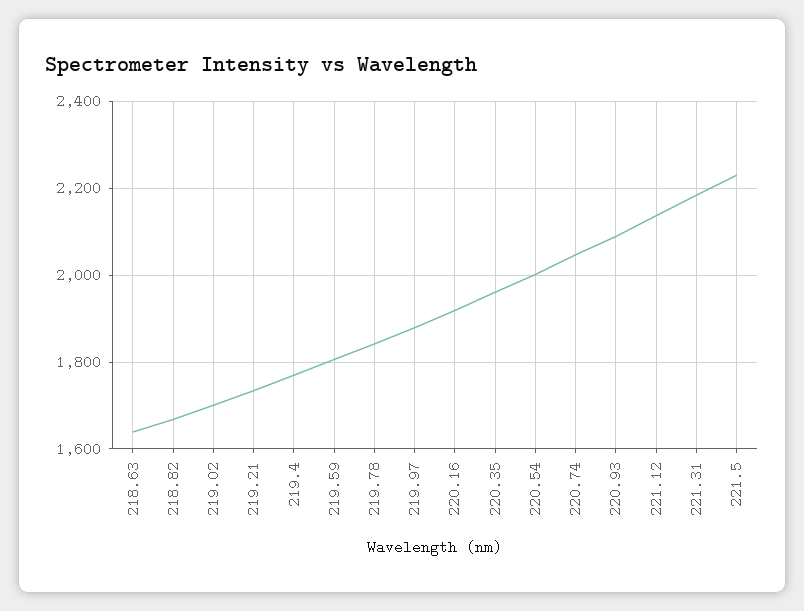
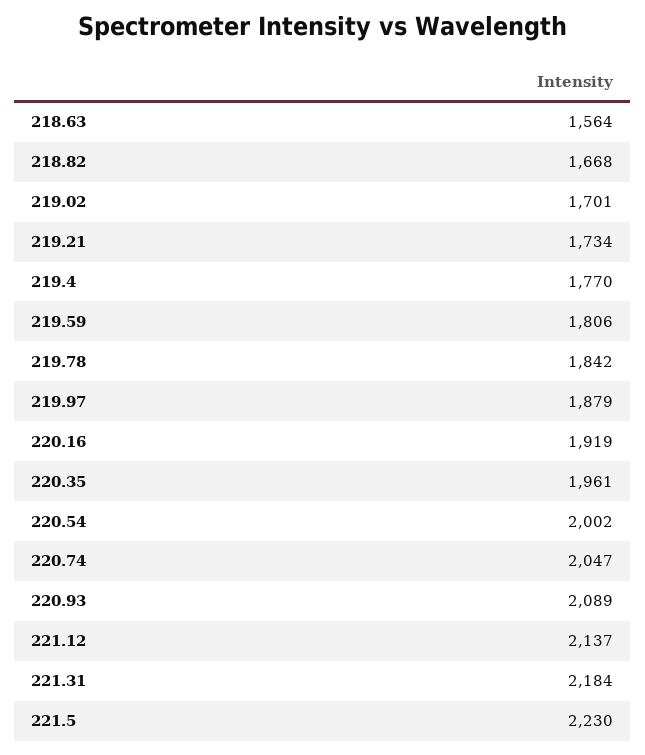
  {
-   "218.63": 1640,
+   "218.63": 1564,
    "218.82": 1668,
    "219.02": 1701,
    "219.21": 1734,
    "219.4": 1770,
    "219.59": 1806,
    "219.78": 1842,
    "219.97": 1879,
    "220.16": 1919,
    "220.35": 1961,
    "220.54": 2002,
    "220.74": 2047,
    "220.93": 2089,
    "221.12": 2137,
    "221.31": 2184,
    "221.5": 2230
  }

